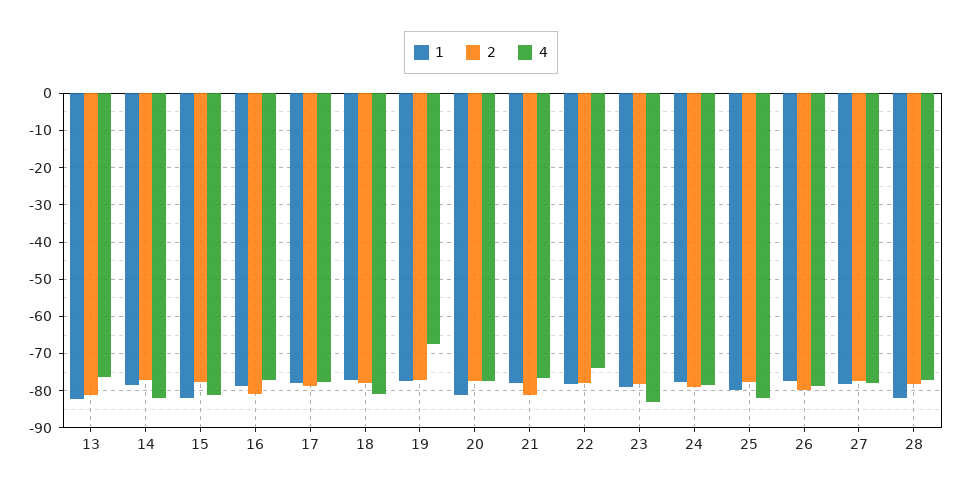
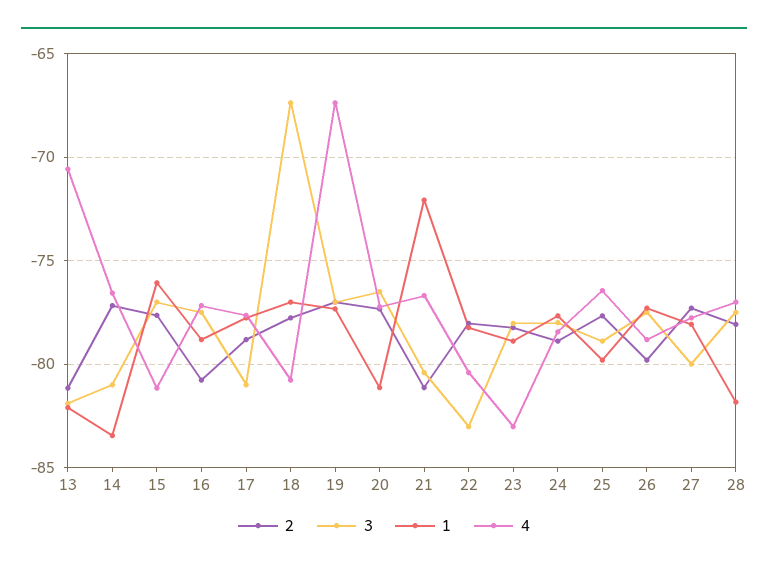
  {
    "1": {
      "13": -82,
-     "14": -78,
+     "14": -83.5,
-     "15": -82,
+     "15": -76,
      "16": -79,
      "17": -78,
      "18": -77,
      "19": -77.5,
      "20": -81,
-     "21": -78,
+     "21": -72,
      "22": -78,
      "23": -79,
      "24": -77.5,
      "25": -80,
      "26": -77.5,
      "27": -78,
      "28": -82
    },
    "2": {
      "13": -81,
      "14": -77,
      "15": -77.5,
      "16": -81,
      "17": -79,
      "18": -78,
      "19": -77,
      "20": -77.5,
      "21": -81,
      "22": -78,
      "23": -78,
      "24": -79,
      "25": -77.5,
      "26": -80,
      "27": -77.5,
      "28": -78
    },
    "4": {
-     "13": -76,
+     "13": -70.5,
-     "14": -82,
+     "14": -76.5,
      "15": -81,
      "16": -77,
      "17": -77.5,
      "18": -81,
      "19": -67.5,
      "20": -77,
      "21": -76.5,
-     "22": -74,
+     "22": -80.5,
      "23": -83,
      "24": -78.5,
-     "25": -82,
+     "25": -76.5,
      "26": -79,
      "27": -78,
      "28": -77
-   }
+   },
+   "3": {
+     "13": -82,
+     "14": -81,
+     "15": -77,
+     "16": -77.5,
+     "17": -81,
+     "18": -67.5,
+     "19": -77,
+     "20": -76.5,
+     "21": -80.5,
+     "22": -83,
+     "23": -78,
+     "24": -78,
+     "25": -79,
+     "26": -77.5,
+     "27": -80,
+     "28": -77.5
+   }
  }

